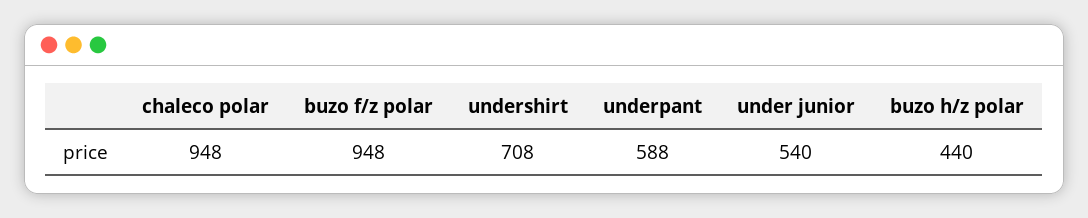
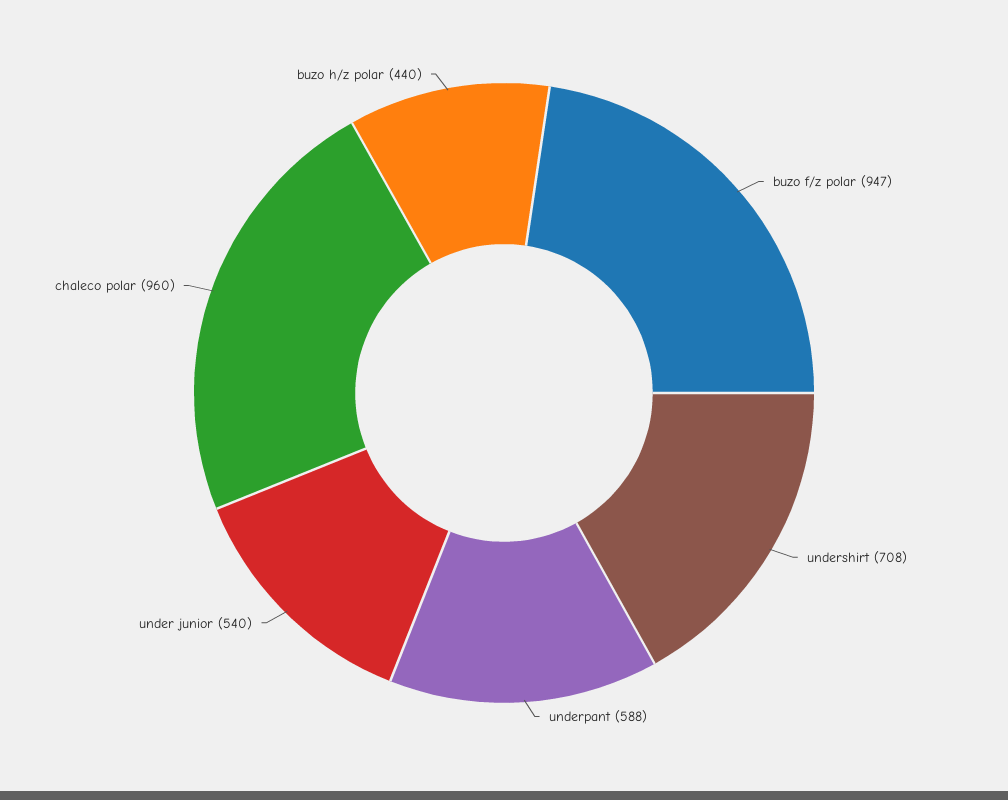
  {
-   "chaleco polar": 948,
+   "chaleco polar": 960,
-   "buzo f/z polar": 948,
+   "buzo f/z polar": 947,
    "undershirt": 708,
    "underpant": 588,
    "under junior": 540,
    "buzo h/z polar": 440
  }

